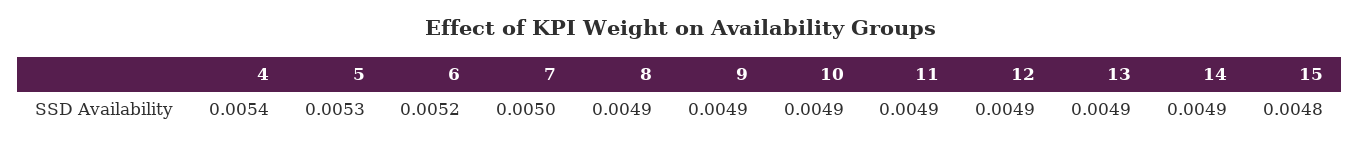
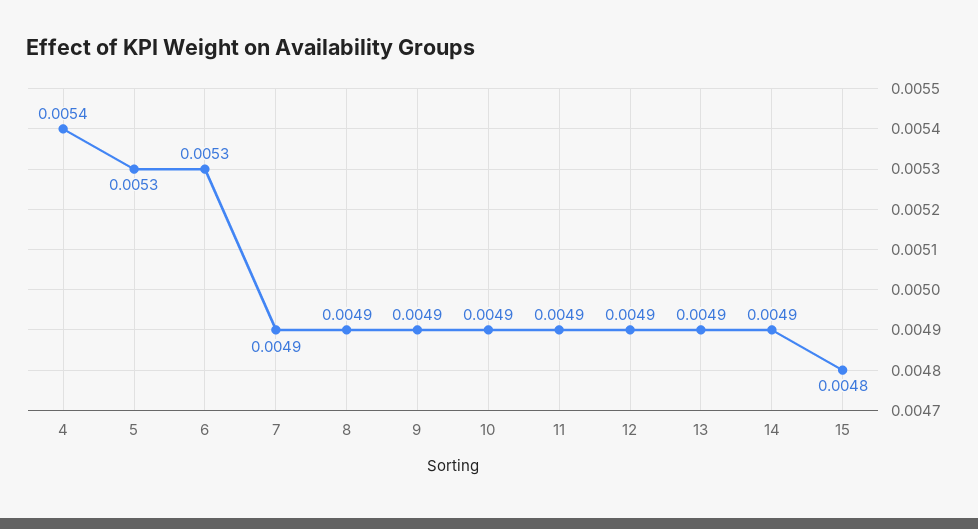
  {
    "4": 0.0054,
    "5": 0.0053,
-   "6": 0.0052,
+   "6": 0.0053,
-   "7": 0.005,
+   "7": 0.0049,
    "8": 0.0049,
    "9": 0.0049,
    "10": 0.0049,
    "11": 0.0049,
    "12": 0.0049,
    "13": 0.0049,
    "14": 0.0049,
    "15": 0.0048
  }

